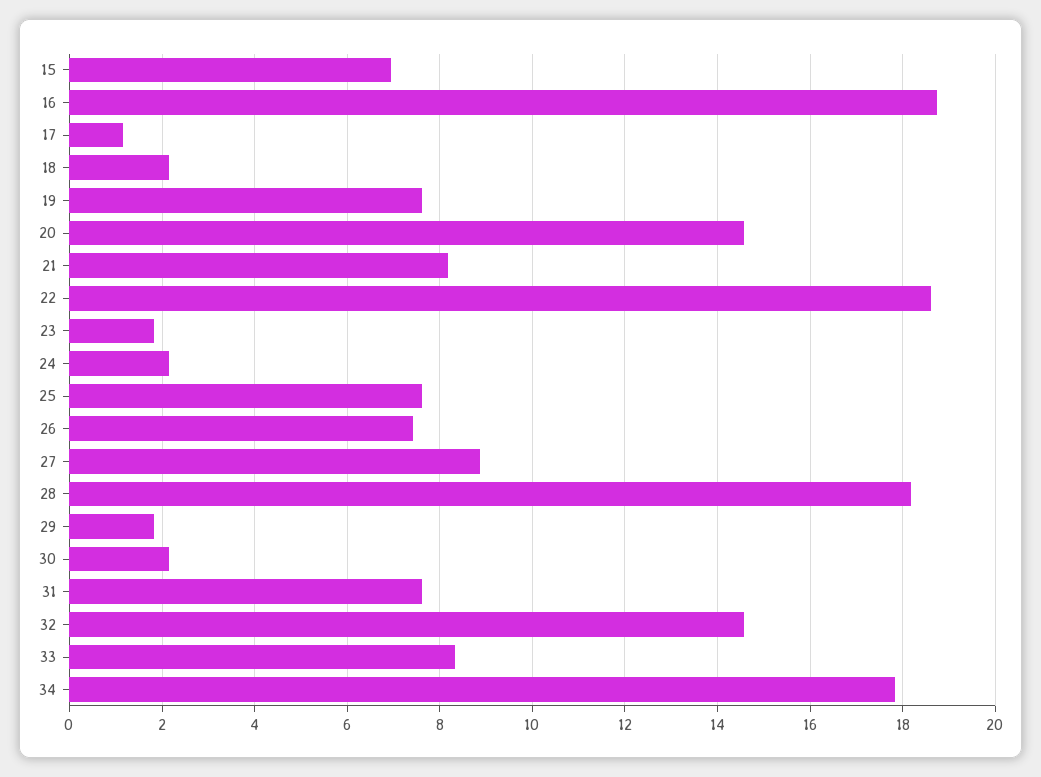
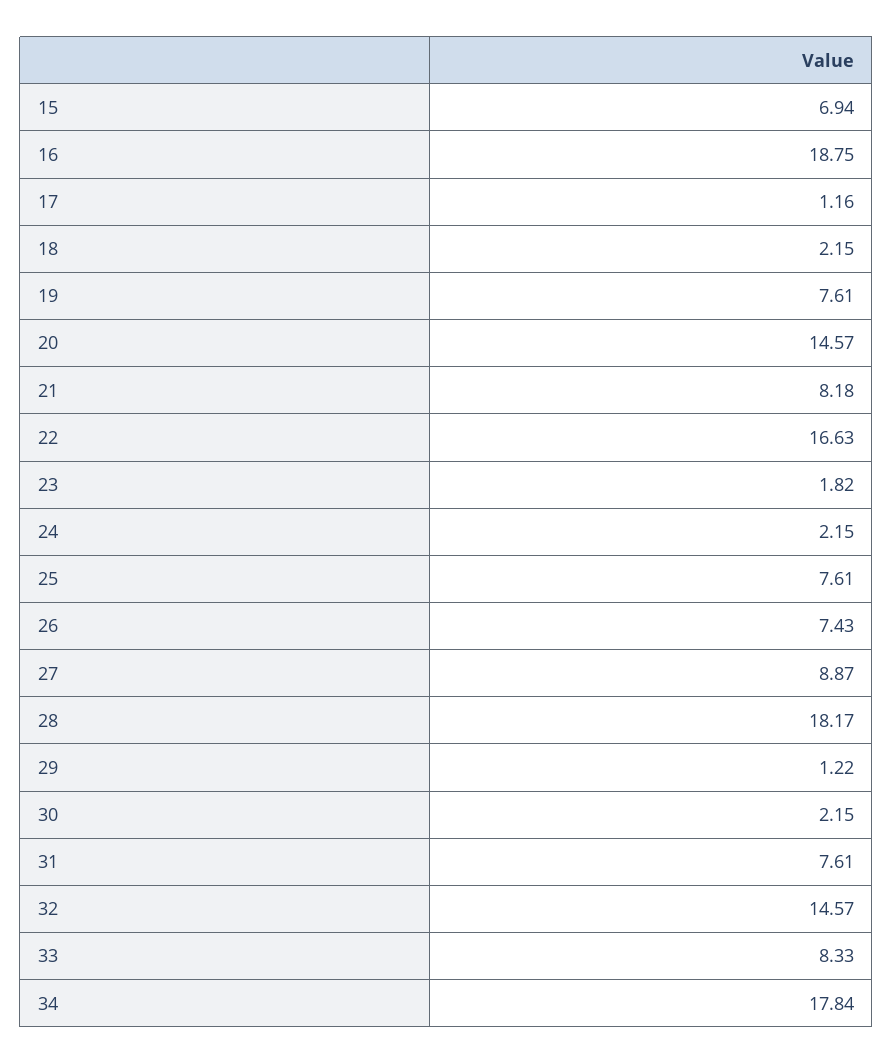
  {
    "15": 6.94,
    "16": 18.75,
    "17": 1.16,
    "18": 2.15,
    "19": 7.61,
    "20": 14.57,
    "21": 8.18,
-   "22": 18.6,
+   "22": 16.63,
    "23": 1.82,
    "24": 2.15,
    "25": 7.61,
    "26": 7.43,
    "27": 8.87,
    "28": 18.17,
-   "29": 1.8,
+   "29": 1.22,
    "30": 2.15,
    "31": 7.61,
    "32": 14.57,
    "33": 8.33,
    "34": 17.84
  }

